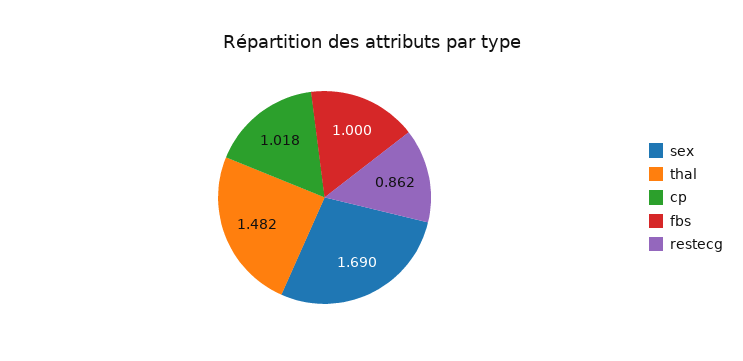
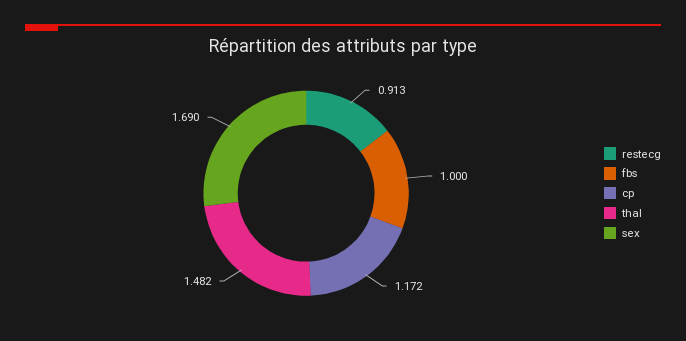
  {
    "sex": 1.69,
    "thal": 1.482,
-   "cp": 1.018,
+   "cp": 1.172,
    "fbs": 1,
-   "restecg": 0.862
+   "restecg": 0.913
  }

